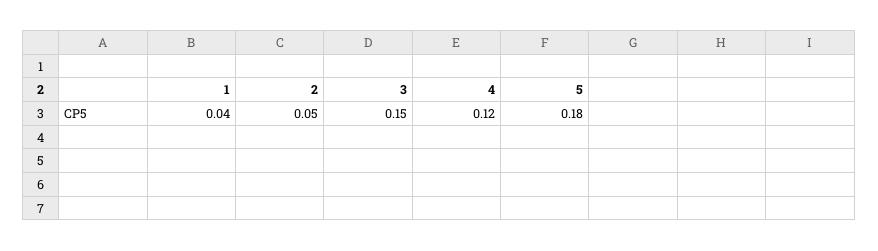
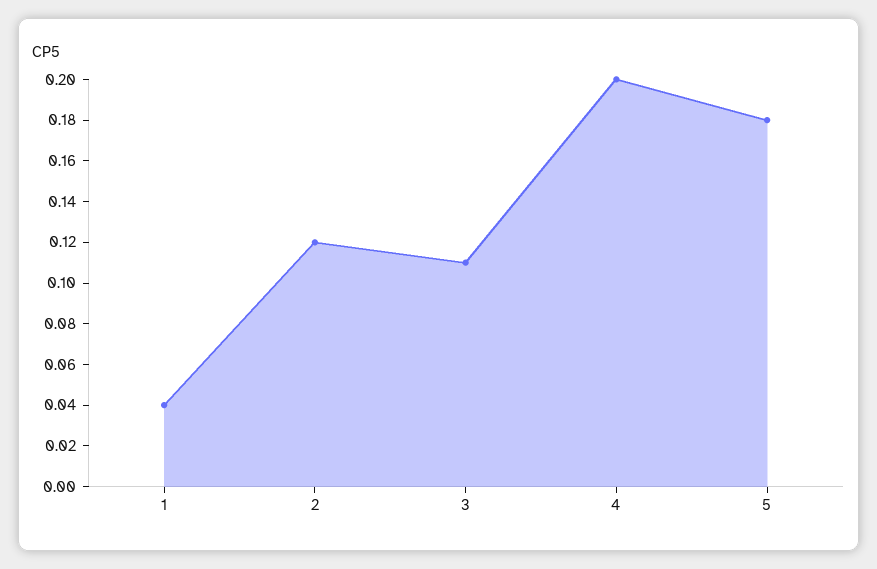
  {
    "1": 0.04,
-   "2": 0.05,
+   "2": 0.12,
-   "3": 0.15,
+   "3": 0.11,
-   "4": 0.12,
+   "4": 0.2,
    "5": 0.18
  }

